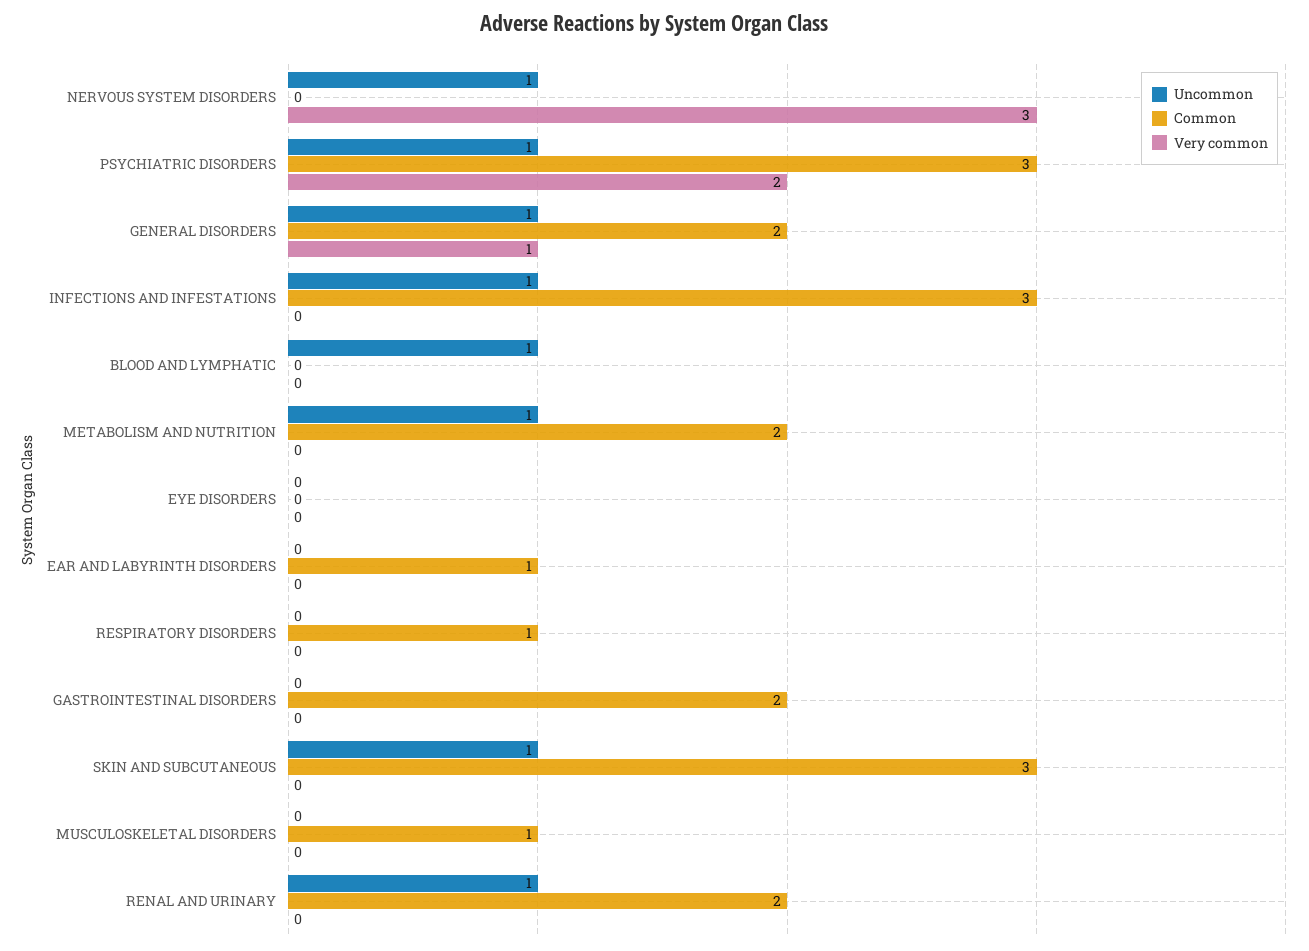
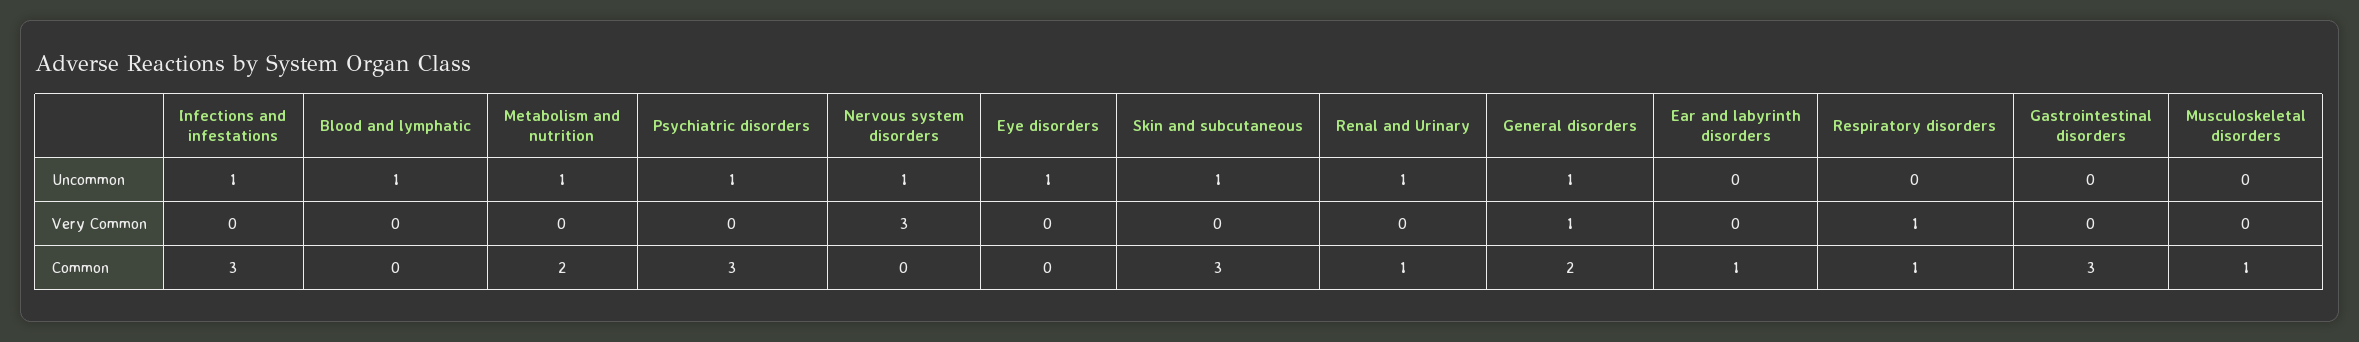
  {
    "Uncommon": {
      "NERVOUS SYSTEM DISORDERS": 1,
      "PSYCHIATRIC DISORDERS": 1,
      "GENERAL DISORDERS": 1,
      "INFECTIONS AND INFESTATIONS": 1,
      "BLOOD AND LYMPHATIC": 1,
      "METABOLISM AND NUTRITION": 1,
-     "EYE DISORDERS": 0,
+     "EYE DISORDERS": 1,
      "EAR AND LABYRINTH DISORDERS": 0,
      "RESPIRATORY DISORDERS": 0,
      "GASTROINTESTINAL DISORDERS": 0,
      "SKIN AND SUBCUTANEOUS": 1,
      "MUSCULOSKELETAL DISORDERS": 0,
      "RENAL AND URINARY": 1
    },
    "Common": {
      "NERVOUS SYSTEM DISORDERS": 0,
      "PSYCHIATRIC DISORDERS": 3,
      "GENERAL DISORDERS": 2,
      "INFECTIONS AND INFESTATIONS": 3,
      "BLOOD AND LYMPHATIC": 0,
      "METABOLISM AND NUTRITION": 2,
      "EYE DISORDERS": 0,
      "EAR AND LABYRINTH DISORDERS": 1,
      "RESPIRATORY DISORDERS": 1,
-     "GASTROINTESTINAL DISORDERS": 2,
+     "GASTROINTESTINAL DISORDERS": 3,
      "SKIN AND SUBCUTANEOUS": 3,
      "MUSCULOSKELETAL DISORDERS": 1,
-     "RENAL AND URINARY": 2
+     "RENAL AND URINARY": 1
    },
    "Very common": {
      "NERVOUS SYSTEM DISORDERS": 3,
-     "PSYCHIATRIC DISORDERS": 2,
+     "PSYCHIATRIC DISORDERS": 0,
      "GENERAL DISORDERS": 1,
      "INFECTIONS AND INFESTATIONS": 0,
      "BLOOD AND LYMPHATIC": 0,
      "METABOLISM AND NUTRITION": 0,
      "EYE DISORDERS": 0,
      "EAR AND LABYRINTH DISORDERS": 0,
-     "RESPIRATORY DISORDERS": 0,
+     "RESPIRATORY DISORDERS": 1,
      "GASTROINTESTINAL DISORDERS": 0,
      "SKIN AND SUBCUTANEOUS": 0,
      "MUSCULOSKELETAL DISORDERS": 0,
      "RENAL AND URINARY": 0
    }
  }

